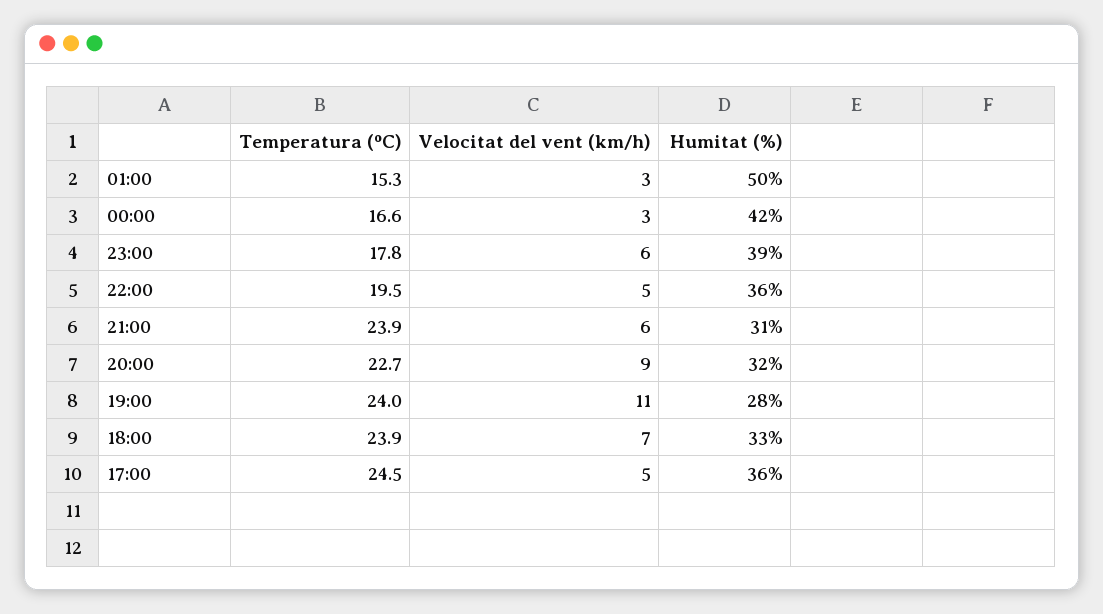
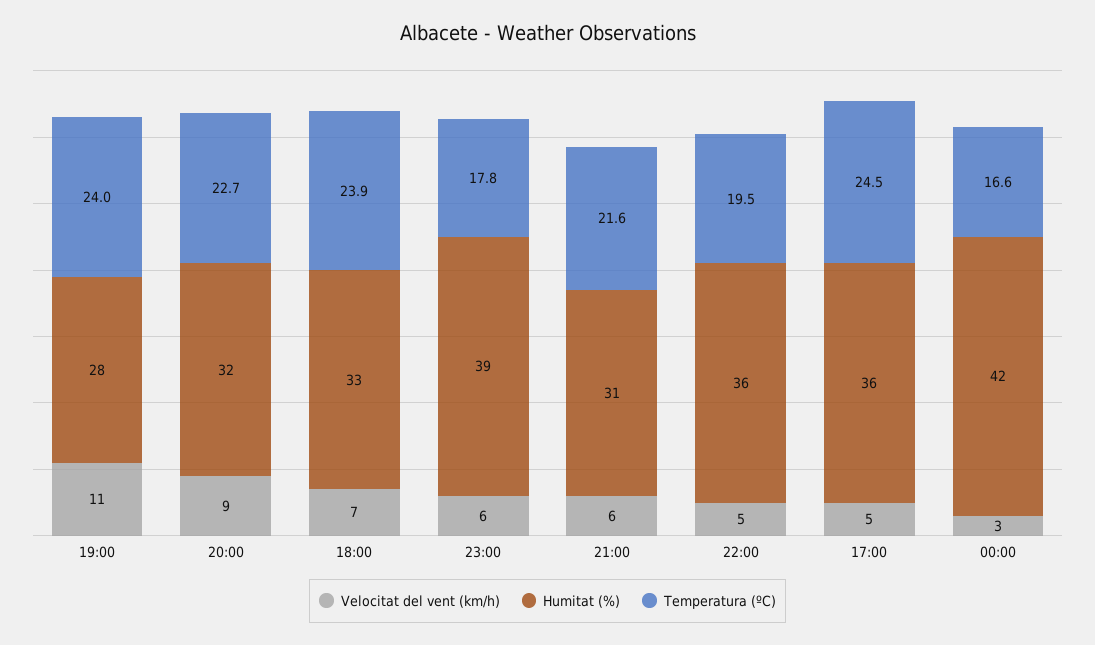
  {
    "Temperatura (ºC)": {
-     "01:00": 15.3,
      "00:00": 16.6,
      "23:00": 17.8,
      "22:00": 19.5,
-     "21:00": 23.9,
+     "21:00": 21.6,
      "20:00": 22.7,
      "19:00": 24,
      "18:00": 23.9,
      "17:00": 24.5
    },
    "Velocitat del vent (km/h)": {
-     "01:00": 3,
      "00:00": 3,
      "23:00": 6,
      "22:00": 5,
      "21:00": 6,
      "20:00": 9,
      "19:00": 11,
      "18:00": 7,
      "17:00": 5
    },
    "Humitat (%)": {
-     "01:00": 50,
      "00:00": 42,
      "23:00": 39,
      "22:00": 36,
      "21:00": 31,
      "20:00": 32,
      "19:00": 28,
      "18:00": 33,
      "17:00": 36
    }
  }

